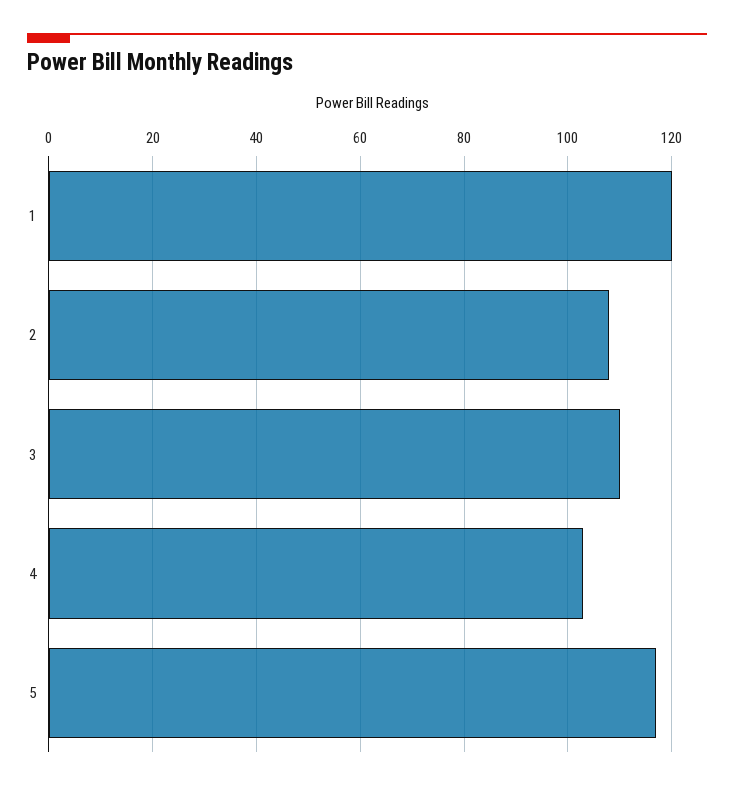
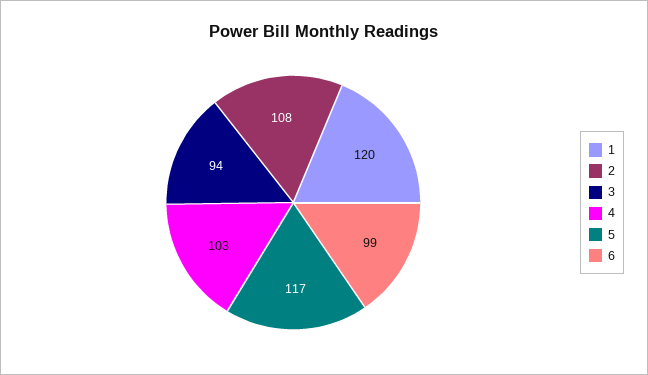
  {
    "1": 120,
    "2": 108,
-   "3": 110,
+   "3": 94,
    "4": 103,
-   "5": 117
+   "5": 117,
+   "6": 99
  }

